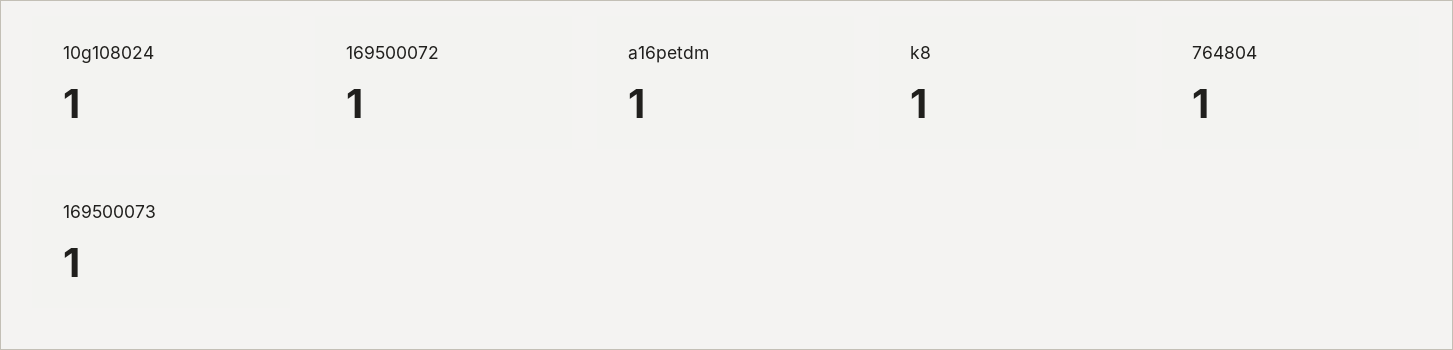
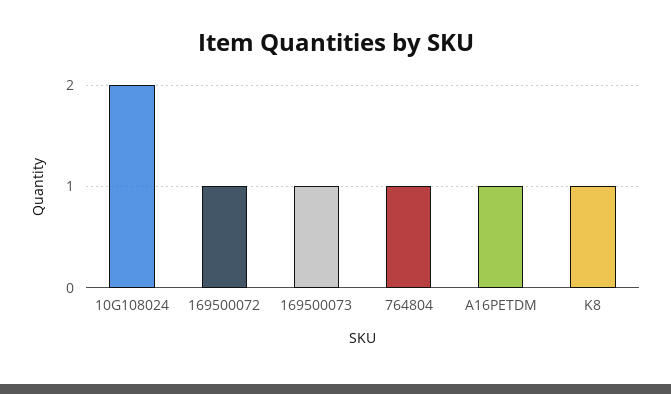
  {
-   "10g108024": 1,
+   "10g108024": 2,
    "169500072": 1,
    "a16petdm": 1,
    "k8": 1,
    "764804": 1,
    "169500073": 1
  }

